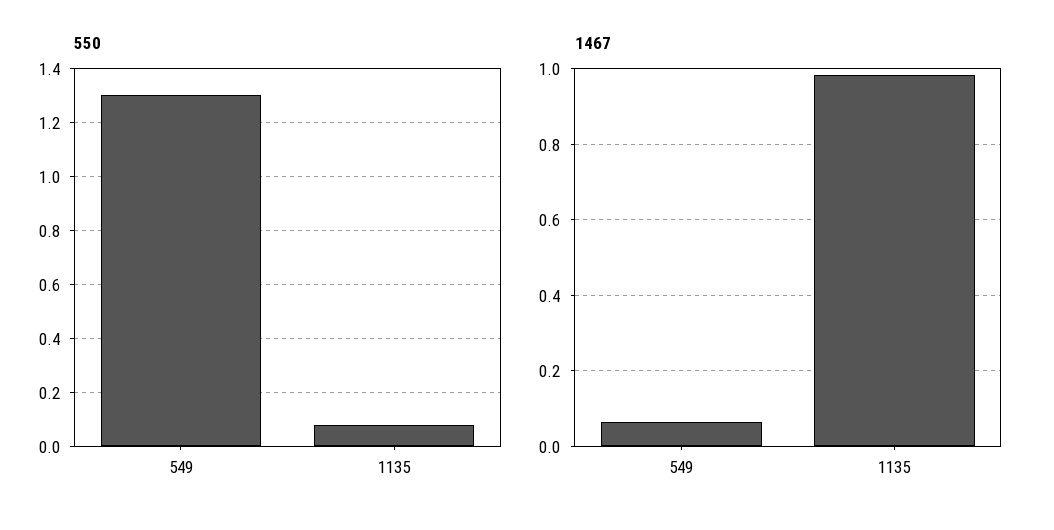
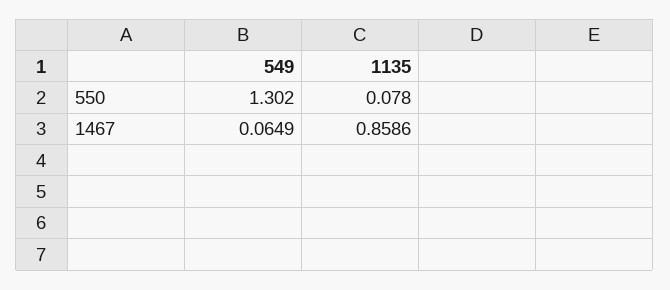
  {
    "550": {
      "549": 1.302,
      "1135": 0.078
    },
    "1467": {
      "549": 0.0649,
-     "1135": 0.98
+     "1135": 0.8586
    }
  }

